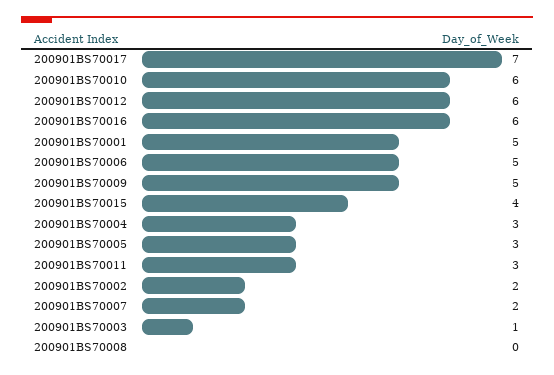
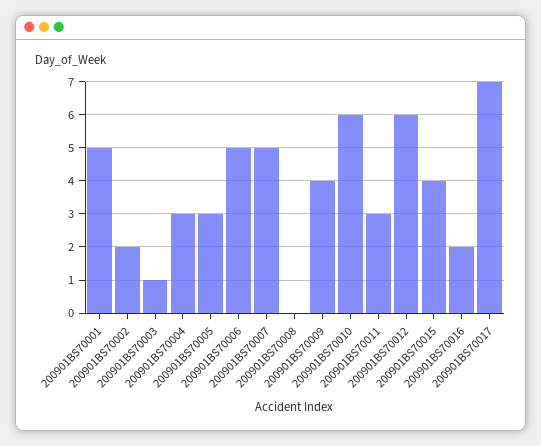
  {
    "200901BS70017": 7,
    "200901BS70010": 6,
    "200901BS70012": 6,
-   "200901BS70016": 6,
+   "200901BS70016": 2,
    "200901BS70001": 5,
    "200901BS70006": 5,
-   "200901BS70009": 5,
+   "200901BS70009": 4,
    "200901BS70015": 4,
    "200901BS70004": 3,
    "200901BS70005": 3,
    "200901BS70011": 3,
    "200901BS70002": 2,
-   "200901BS70007": 2,
+   "200901BS70007": 5,
    "200901BS70003": 1,
    "200901BS70008": 0
  }

